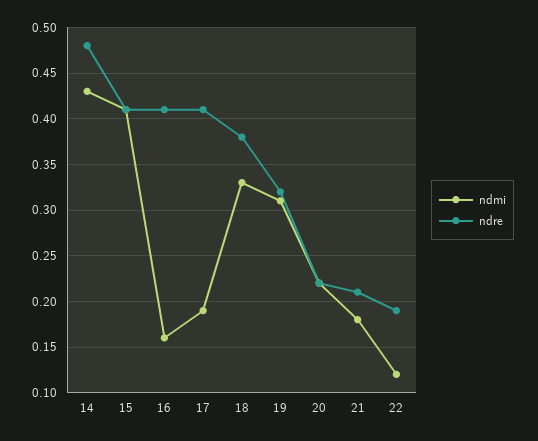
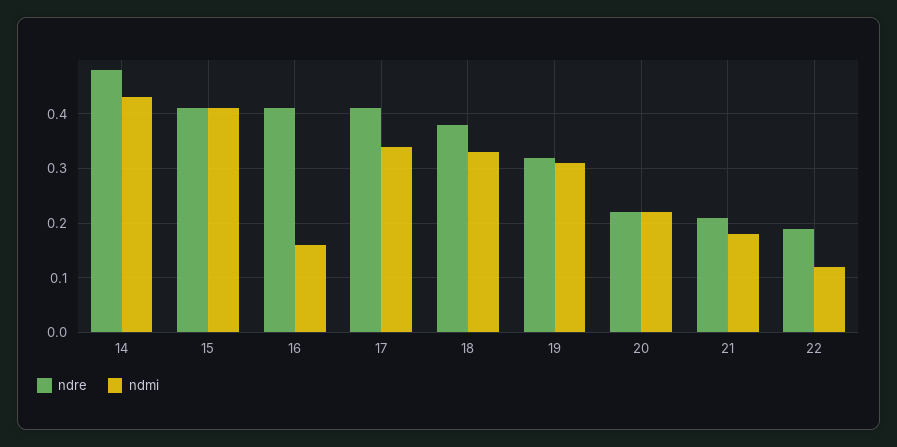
  {
    "ndmi": {
      "14": 0.43,
      "15": 0.41,
      "16": 0.16,
-     "17": 0.19,
+     "17": 0.35,
      "18": 0.33,
      "19": 0.31,
      "20": 0.22,
      "21": 0.18,
      "22": 0.12
    },
    "ndre": {
      "14": 0.48,
      "15": 0.41,
      "16": 0.41,
      "17": 0.41,
      "18": 0.38,
      "19": 0.32,
      "20": 0.22,
      "21": 0.21,
      "22": 0.19
    }
  }

